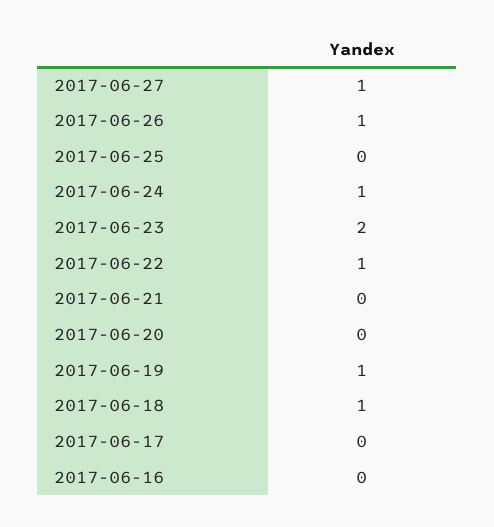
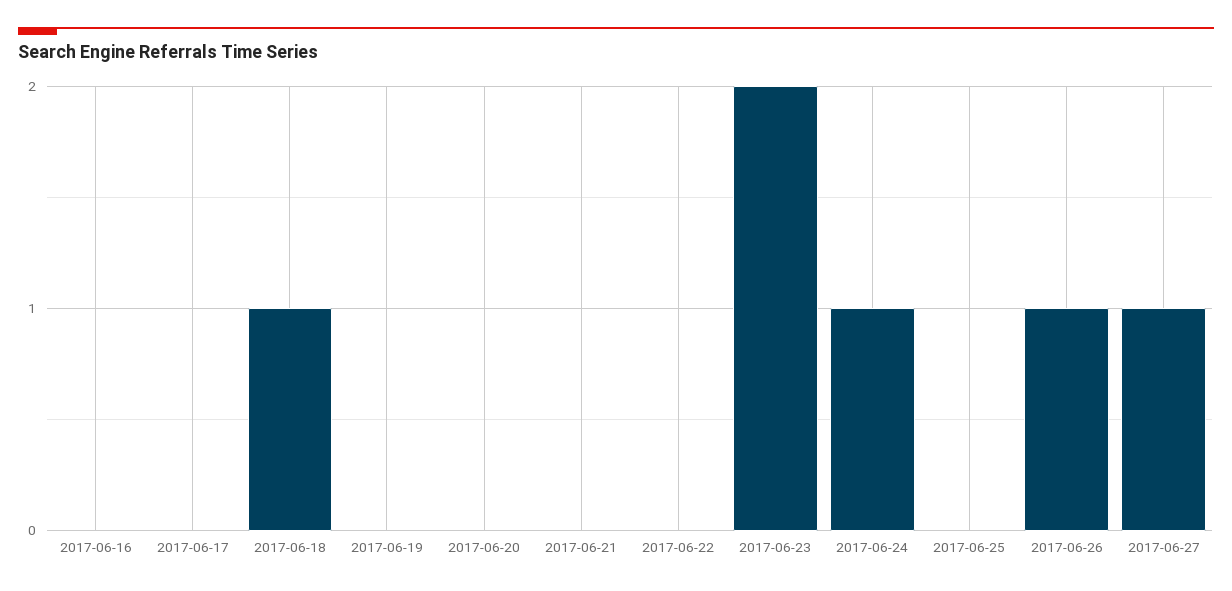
  {
    "2017-06-27": 1,
    "2017-06-26": 1,
    "2017-06-25": 0,
    "2017-06-24": 1,
    "2017-06-23": 2,
-   "2017-06-22": 1,
+   "2017-06-22": 0,
    "2017-06-21": 0,
    "2017-06-20": 0,
-   "2017-06-19": 1,
+   "2017-06-19": 0,
    "2017-06-18": 1,
    "2017-06-17": 0,
    "2017-06-16": 0
  }

